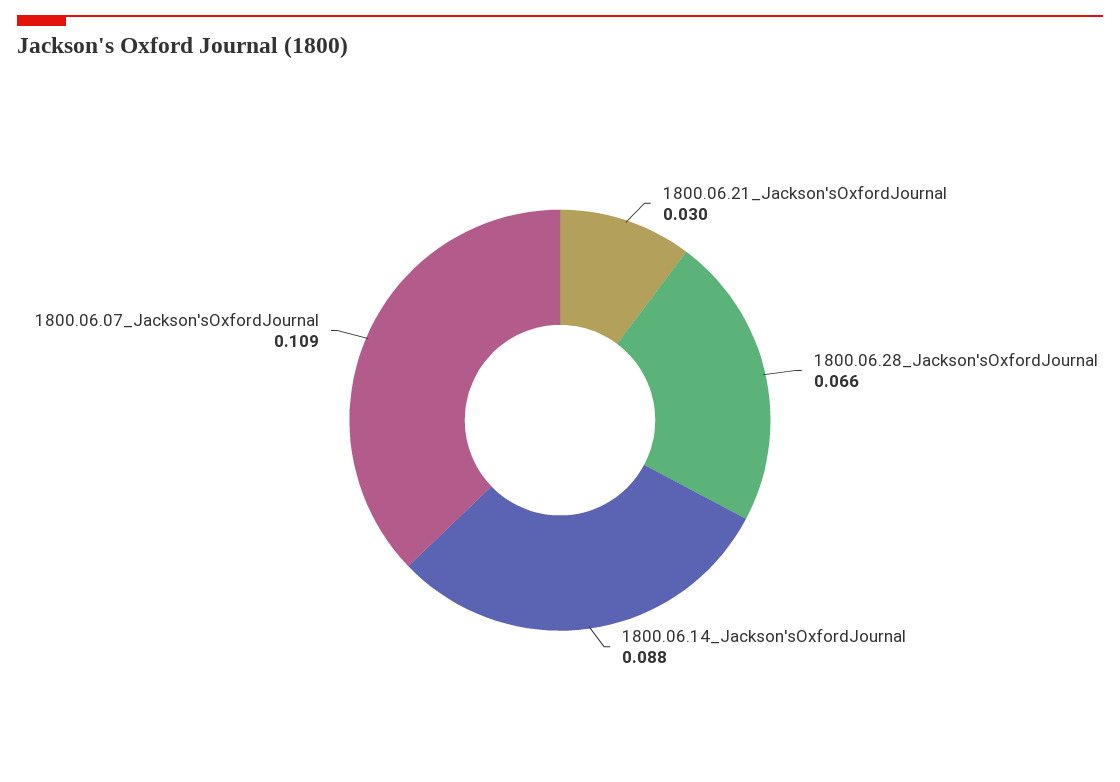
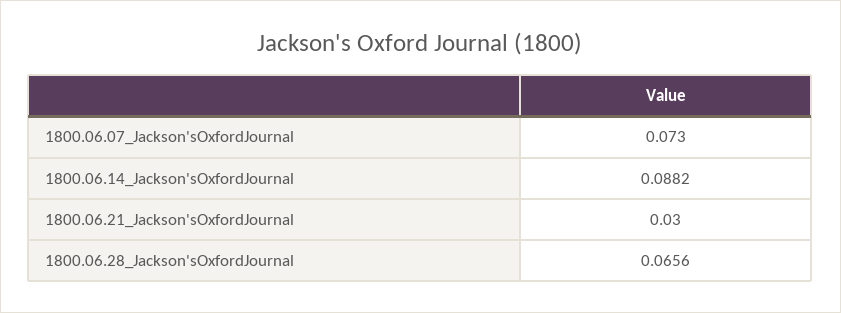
  {
    "1800.06.21_Jackson'sOxfordJournal": 0.03,
    "1800.06.28_Jackson'sOxfordJournal": 0.0656,
    "1800.06.14_Jackson'sOxfordJournal": 0.0882,
-   "1800.06.07_Jackson'sOxfordJournal": 0.109
+   "1800.06.07_Jackson'sOxfordJournal": 0.073
  }

